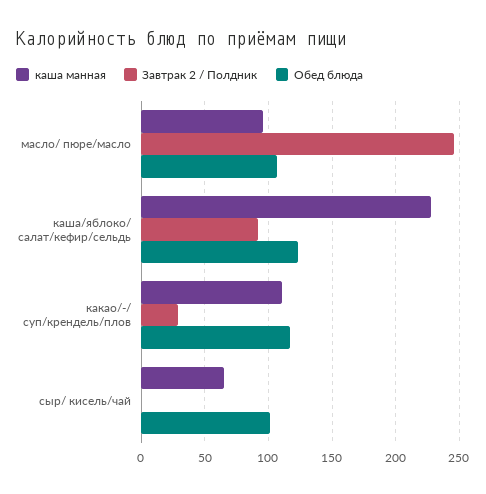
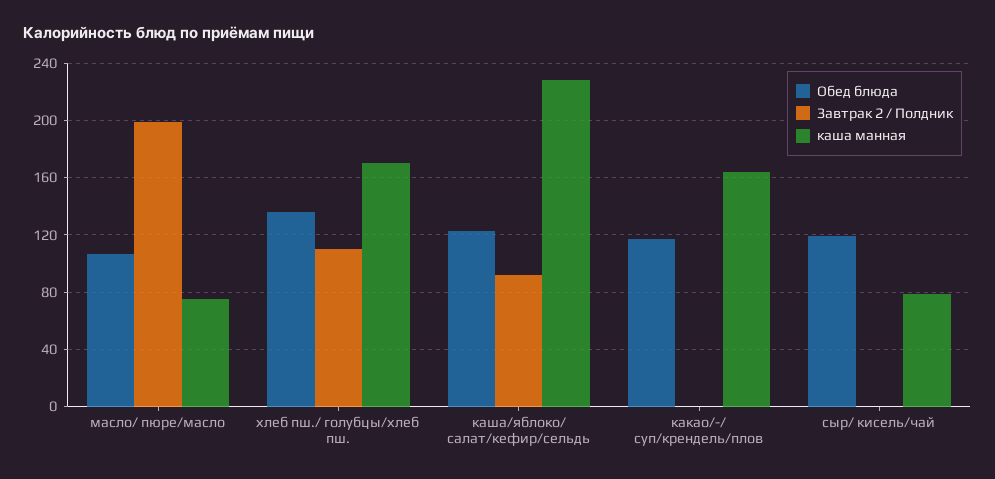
  {
    "каша манная": {
-     "масло/ пюре/масло": 95,
+     "масло/ пюре/масло": 75,
      "каша/яблоко/ салат/кефир/сельдь": 230,
-     "какао/-/ суп/крендель/плов": 110,
+     "какао/-/ суп/крендель/плов": 165,
-     "сыр/ кисель/чай": 65
+     "сыр/ кисель/чай": 80,
+     "хлеб пш./ голубцы/хлеб пш.": 170
    },
    "Завтрак 2 / Полдник": {
-     "масло/ пюре/масло": 245,
+     "масло/ пюре/масло": 200,
      "каша/яблоко/ салат/кефир/сельдь": 90,
-     "какао/-/ суп/крендель/плов": 30,
+     "какао/-/ суп/крендель/плов": 0,
-     "сыр/ кисель/чай": 0
+     "сыр/ кисель/чай": 0,
+     "хлеб пш./ голубцы/хлеб пш.": 110
    },
    "Обед блюда": {
      "масло/ пюре/масло": 105,
      "каша/яблоко/ салат/кефир/сельдь": 125,
      "какао/-/ суп/крендель/плов": 115,
-     "сыр/ кисель/чай": 100
+     "сыр/ кисель/чай": 120,
+     "хлеб пш./ голубцы/хлеб пш.": 135
    }
  }

